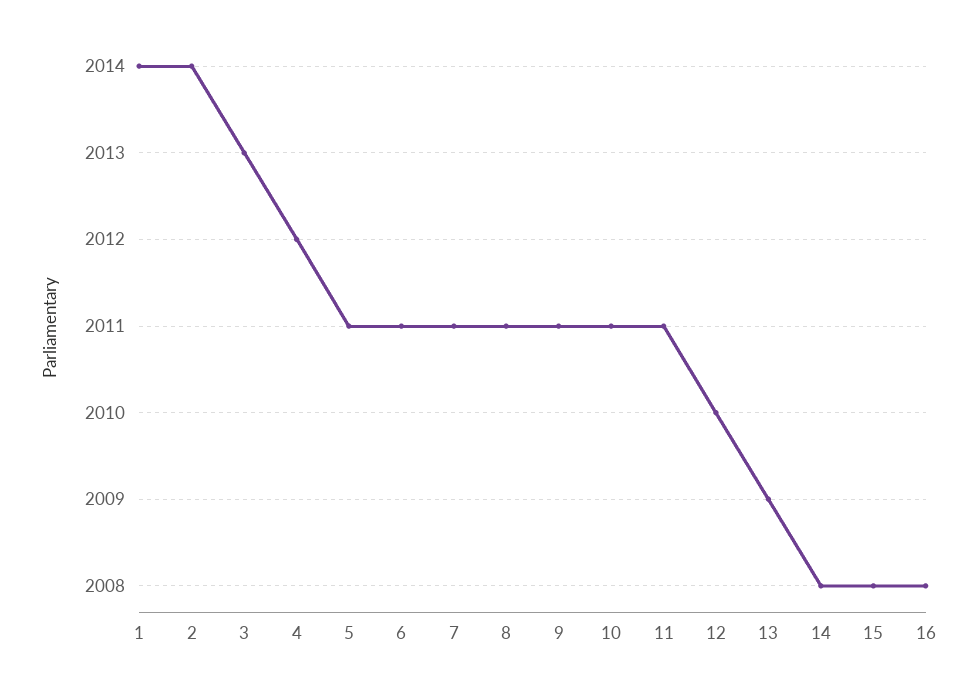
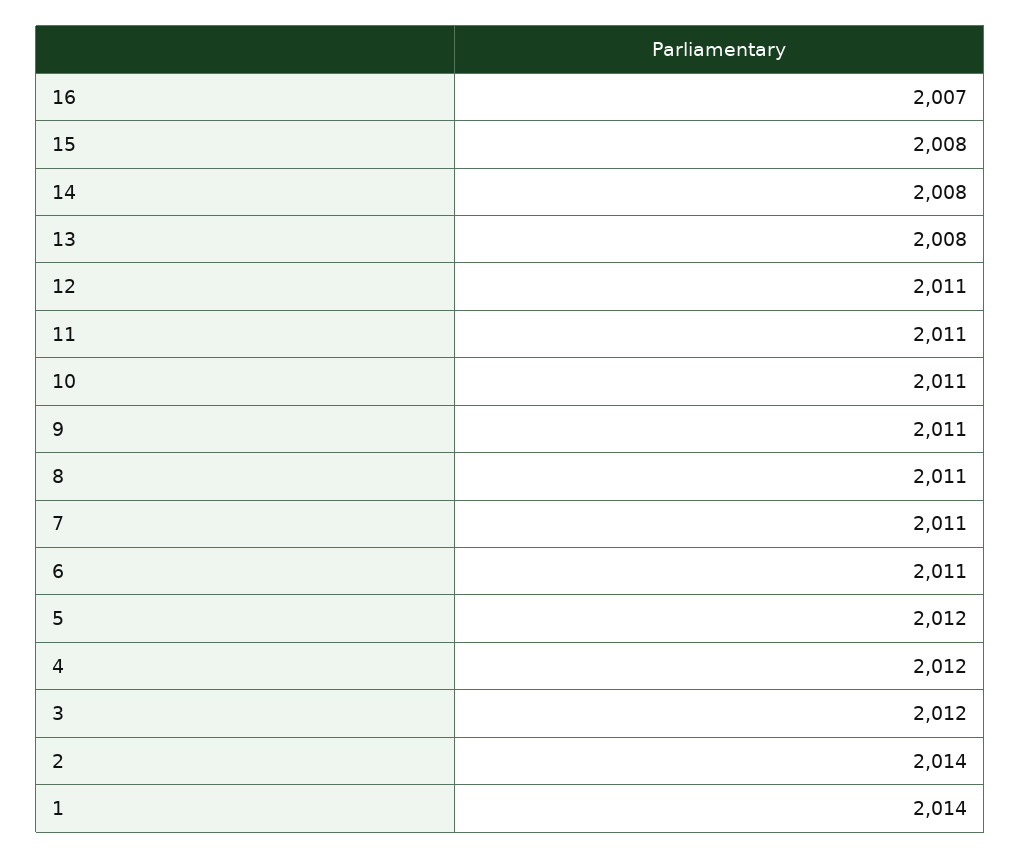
  {
    "1": 2014,
    "2": 2014,
-   "3": 2013,
+   "3": 2012,
    "4": 2012,
-   "5": 2011,
+   "5": 2012,
    "6": 2011,
    "7": 2011,
    "8": 2011,
    "9": 2011,
    "10": 2011,
    "11": 2011,
-   "12": 2010,
+   "12": 2011,
-   "13": 2009,
+   "13": 2008,
    "14": 2008,
    "15": 2008,
-   "16": 2008
+   "16": 2007
  }

